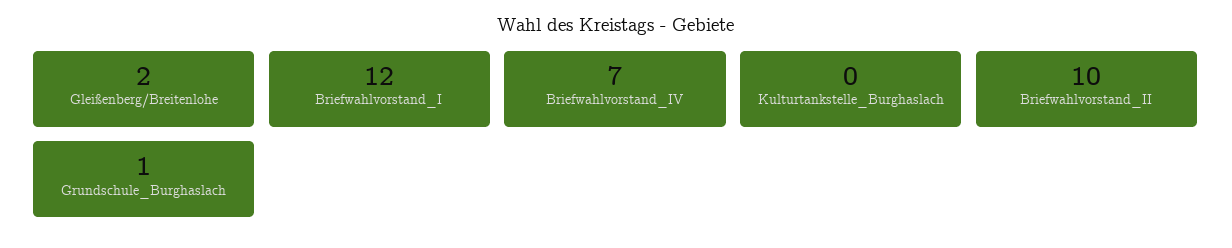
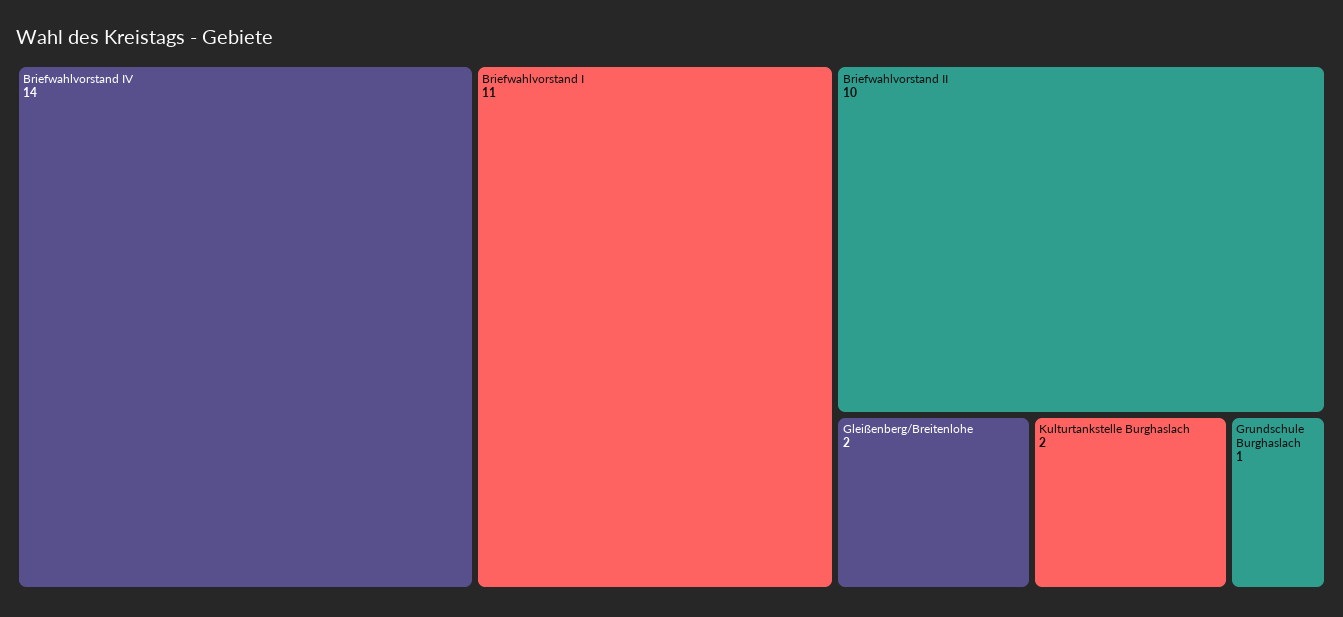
  {
    "Gleißenberg/Breitenlohe": 2,
-   "Briefwahlvorstand_I": 12,
+   "Briefwahlvorstand_I": 11,
-   "Briefwahlvorstand_IV": 7,
+   "Briefwahlvorstand_IV": 14,
-   "Kulturtankstelle_Burghaslach": 0,
+   "Kulturtankstelle_Burghaslach": 2,
    "Briefwahlvorstand_II": 10,
    "Grundschule_Burghaslach": 1
  }

